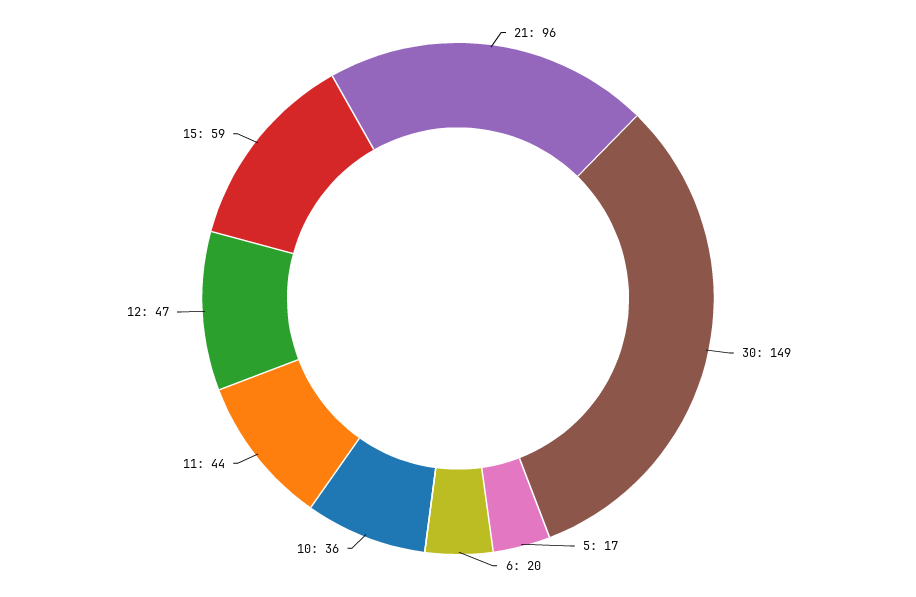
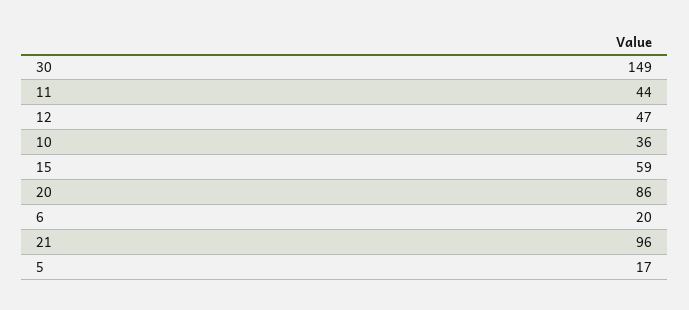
  {
    "21": 96,
    "30": 149,
    "5": 17,
    "6": 20,
    "10": 36,
    "11": 44,
    "12": 47,
-   "15": 59
+   "15": 59,
+   "20": 86
  }

